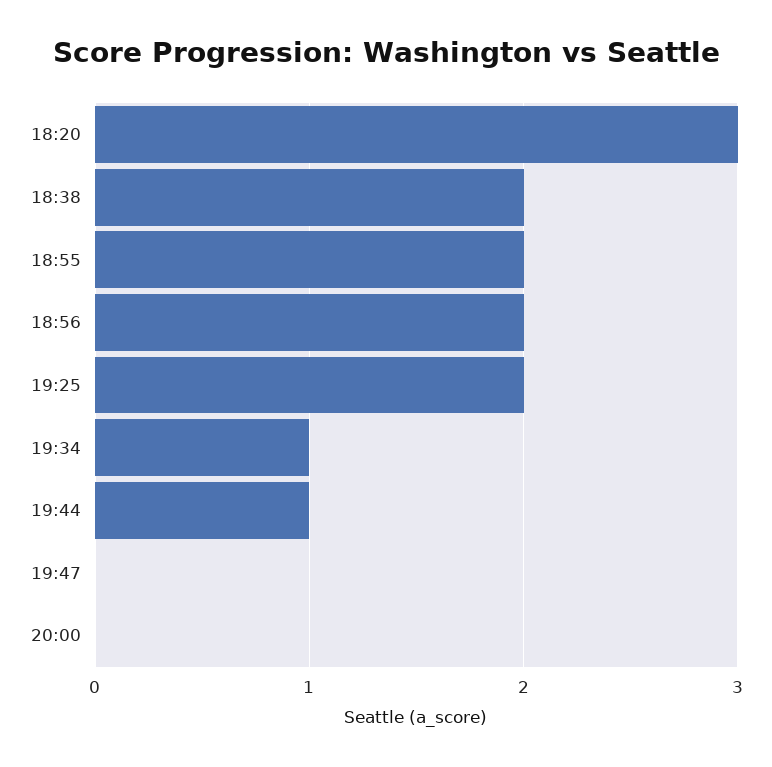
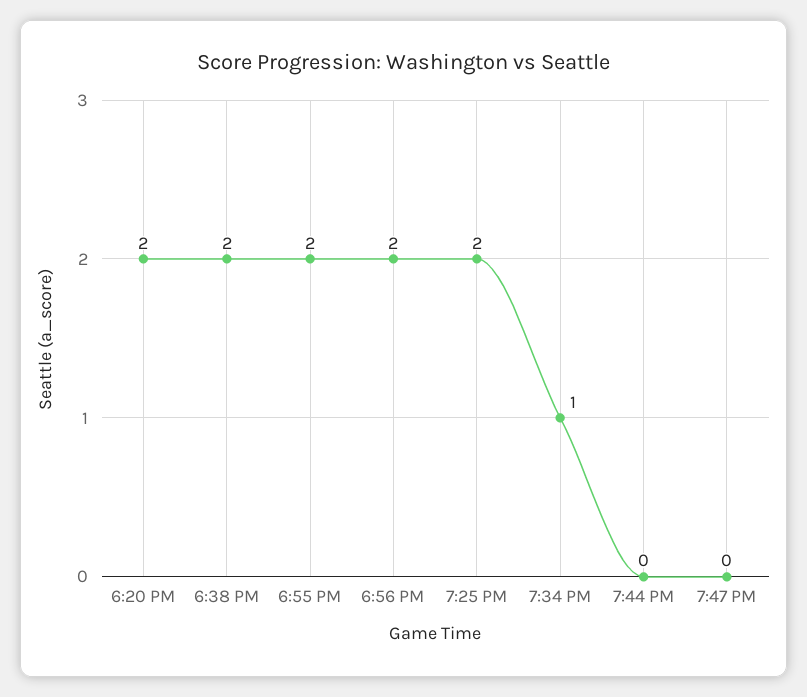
  {
-   "18:20": 3,
+   "18:20": 2,
    "18:38": 2,
    "18:55": 2,
    "18:56": 2,
    "19:25": 2,
    "19:34": 1,
-   "19:44": 1,
+   "19:44": 0,
-   "19:47": 0,
+   "19:47": 0
-   "20:00": 0
  }

